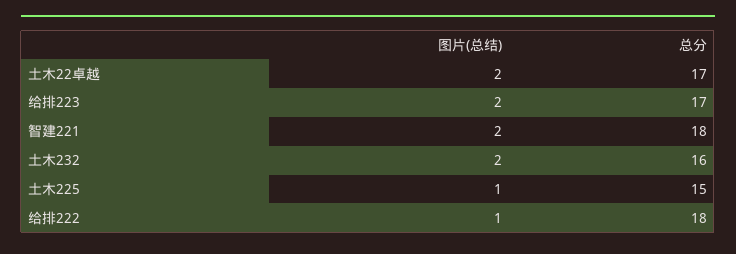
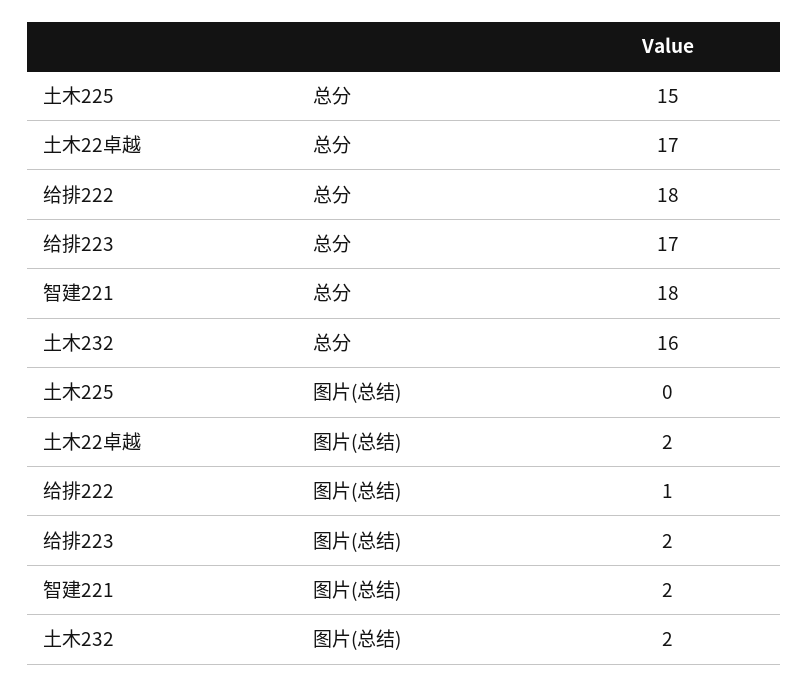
  {
    "图片(总结)": {
      "土木22卓越": 2,
      "给排223": 2,
      "智建221": 2,
      "土木232": 2,
-     "土木225": 1,
+     "土木225": 0,
      "给排222": 1
    },
    "总分": {
      "土木22卓越": 17,
      "给排223": 17,
      "智建221": 18,
      "土木232": 16,
      "土木225": 15,
      "给排222": 18
    }
  }

